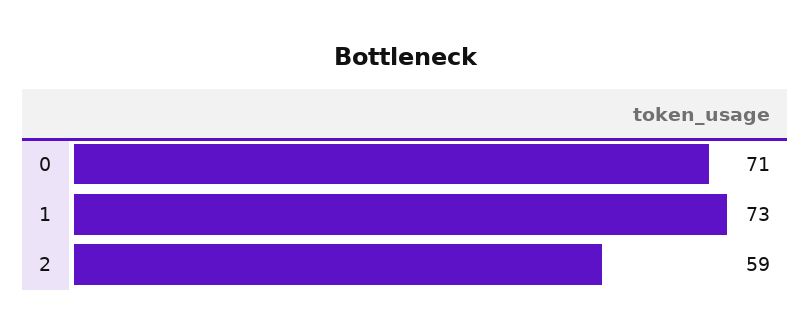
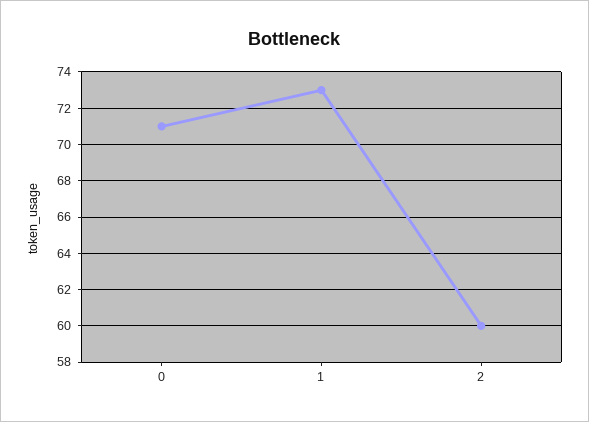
  {
    "0": 71,
    "1": 73,
-   "2": 59
+   "2": 60
  }

